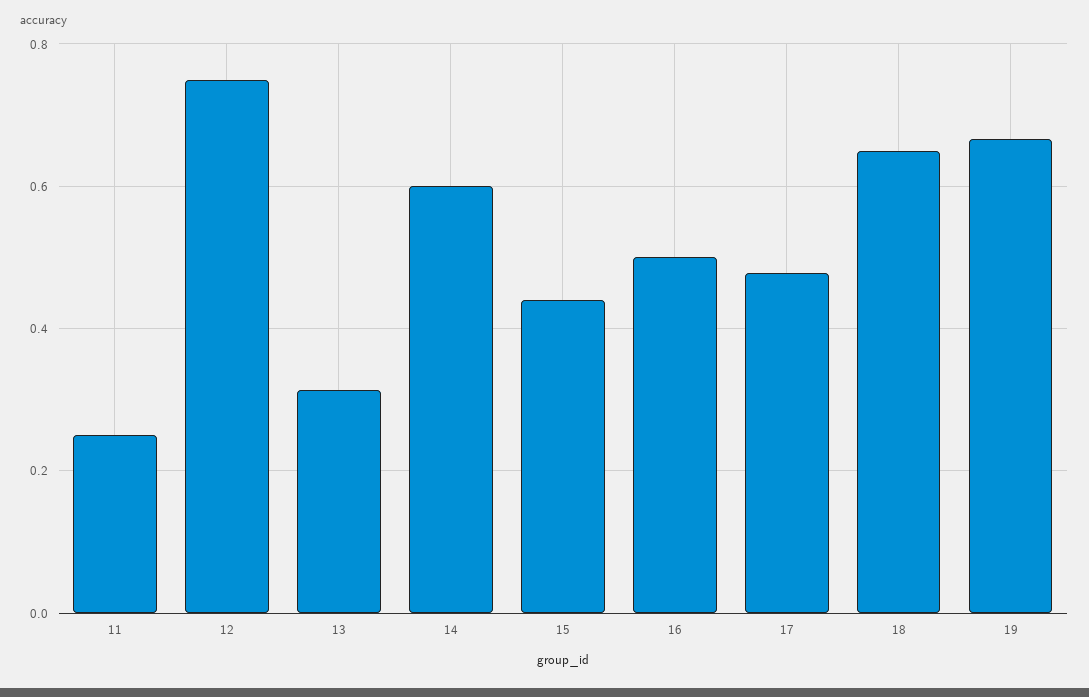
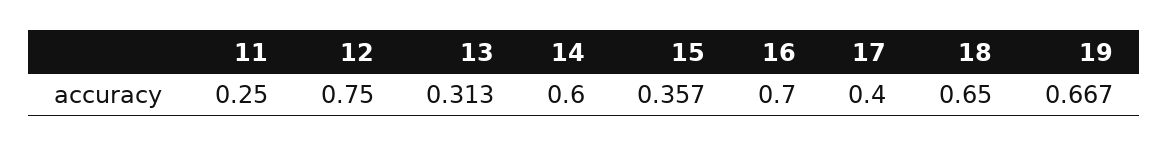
  {
    "11": 0.25,
    "12": 0.75,
    "13": 0.313,
    "14": 0.6,
-   "15": 0.44,
+   "15": 0.357,
-   "16": 0.5,
+   "16": 0.7,
-   "17": 0.48,
+   "17": 0.4,
    "18": 0.65,
    "19": 0.667
  }

